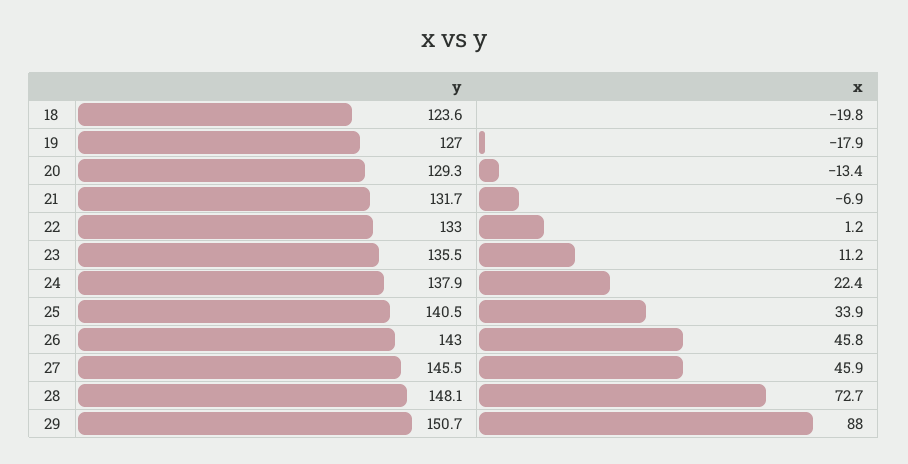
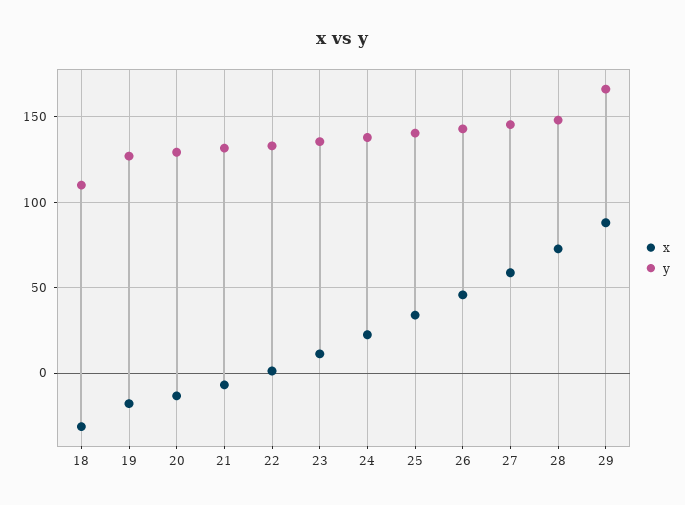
  {
    "y": {
-     "18": 123.6,
+     "18": 110,
      "19": 127,
      "20": 129.3,
      "21": 131.7,
      "22": 133,
      "23": 135.5,
      "24": 137.9,
      "25": 140.5,
      "26": 143,
      "27": 145.5,
      "28": 148.1,
-     "29": 150.7
+     "29": 165
    },
    "x": {
-     "18": -19.8,
+     "18": -30,
      "19": -17.9,
      "20": -13.4,
      "21": -6.9,
      "22": 1.2,
      "23": 11.2,
      "24": 22.4,
      "25": 33.9,
      "26": 45.8,
-     "27": 45.9,
+     "27": 60,
      "28": 72.7,
      "29": 88
    }
  }

